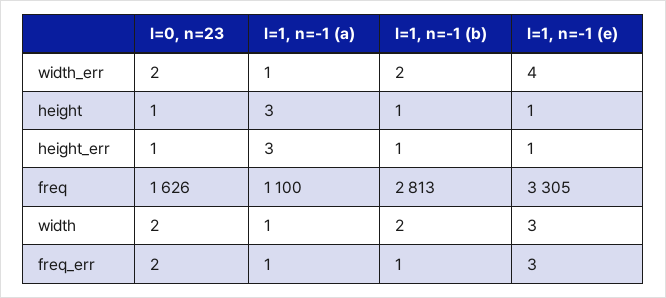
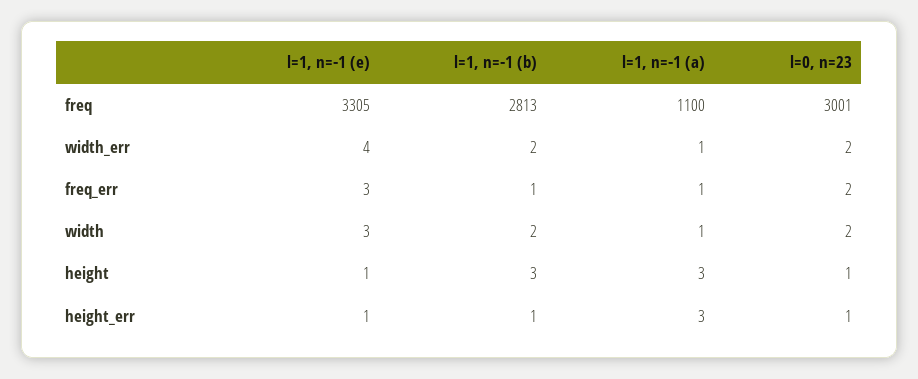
  {
    "l=0, n=23": {
      "width_err": 2,
      "height": 1,
      "height_err": 1,
-     "freq": 1626,
+     "freq": 3001,
      "width": 2,
      "freq_err": 2
    },
    "l=1, n=-1 (a)": {
      "width_err": 1,
      "height": 3,
      "height_err": 3,
      "freq": 1100,
      "width": 1,
      "freq_err": 1
    },
    "l=1, n=-1 (b)": {
      "width_err": 2,
-     "height": 1,
+     "height": 3,
      "height_err": 1,
      "freq": 2813,
      "width": 2,
      "freq_err": 1
    },
    "l=1, n=-1 (e)": {
      "width_err": 4,
      "height": 1,
      "height_err": 1,
      "freq": 3305,
      "width": 3,
      "freq_err": 3
    }
  }

